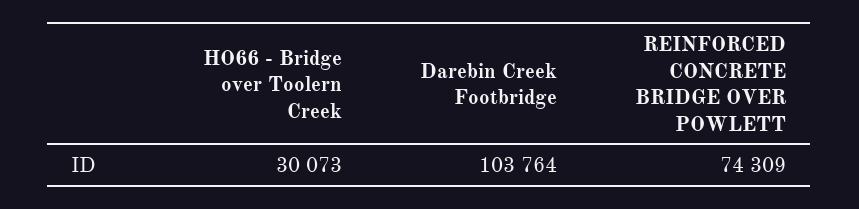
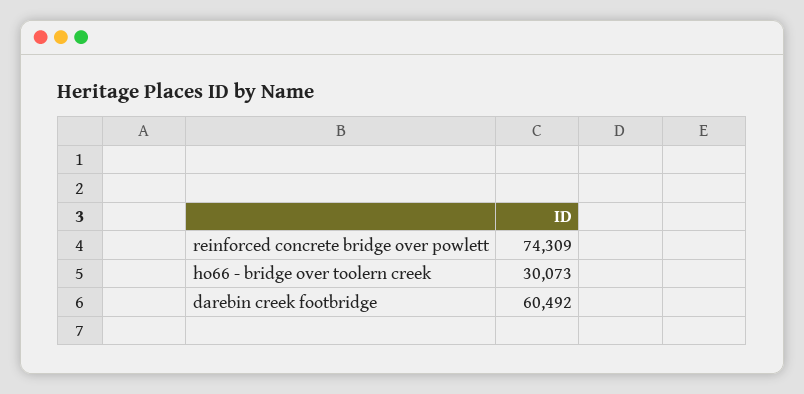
  {
    "HO66 - Bridge over Toolern Creek": 30073,
-   "Darebin Creek Footbridge": 103764,
+   "Darebin Creek Footbridge": 60492,
    "REINFORCED CONCRETE BRIDGE OVER POWLETT": 74309
  }

